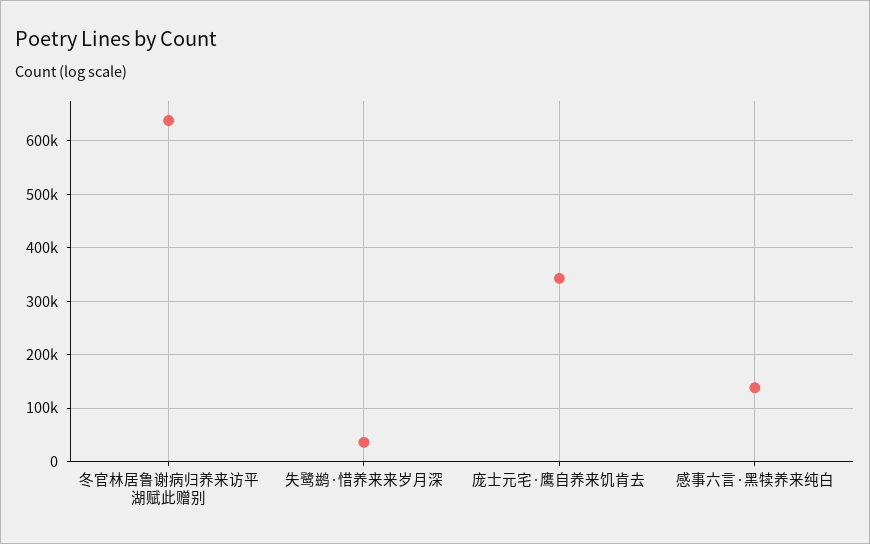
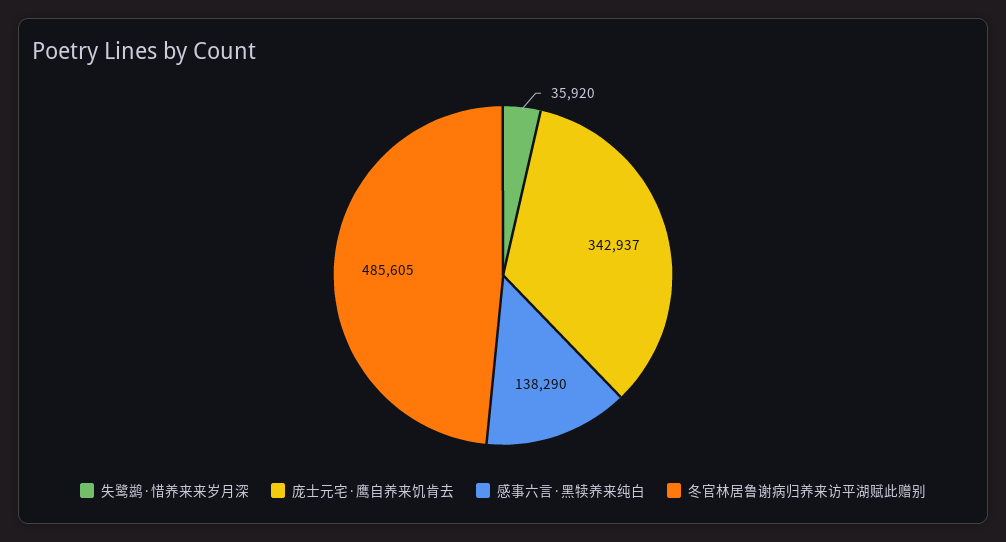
  {
-   "冬官林居鲁谢病归养来访平湖赋此赠别": 640000,
+   "冬官林居鲁谢病归养来访平湖赋此赠别": 485605,
    "失鹭鹚·惜养来来岁月深": 35920,
    "庞士元宅·鹰自养来饥肯去": 342937,
    "感事六言·黑犊养来纯白": 138290
  }

